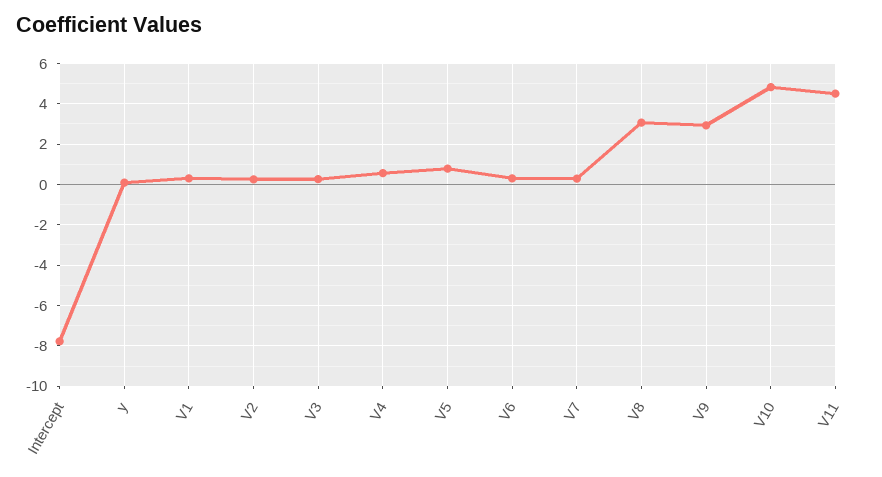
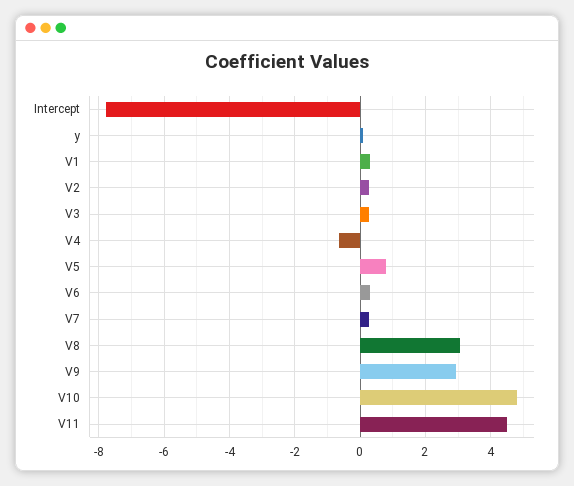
  {
    "Intercept": -7.8,
    "y": 0,
    "V1": 0.2,
    "V2": 0.2,
    "V3": 0.2,
-   "V4": 0.5,
+   "V4": -0.6,
    "V5": 0.8,
    "V6": 0.4,
    "V7": 0.2,
    "V8": 3,
    "V9": 3,
    "V10": 4.8,
    "V11": 4.4
  }

